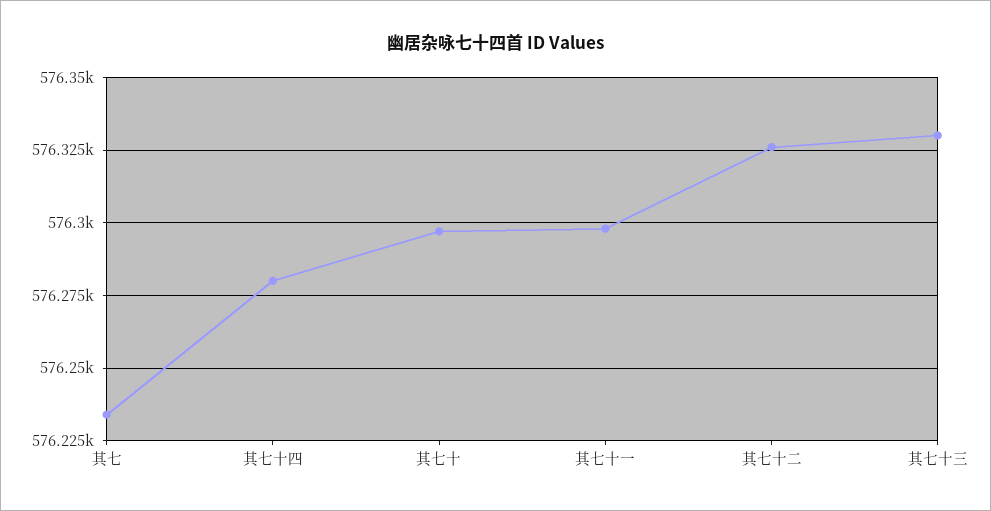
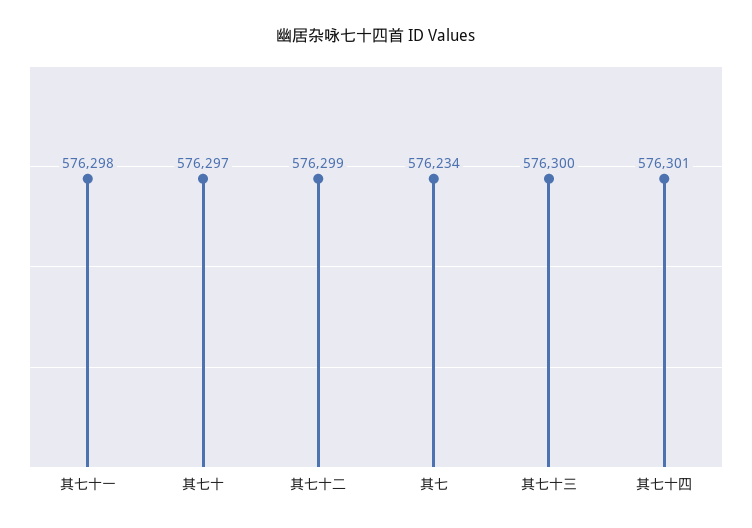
  {
    "其七": 576234,
-   "其七十四": 576280,
+   "其七十四": 576301,
    "其七十": 576297,
    "其七十一": 576298,
-   "其七十二": 576325,
+   "其七十二": 576299,
-   "其七十三": 576330
+   "其七十三": 576300
  }

